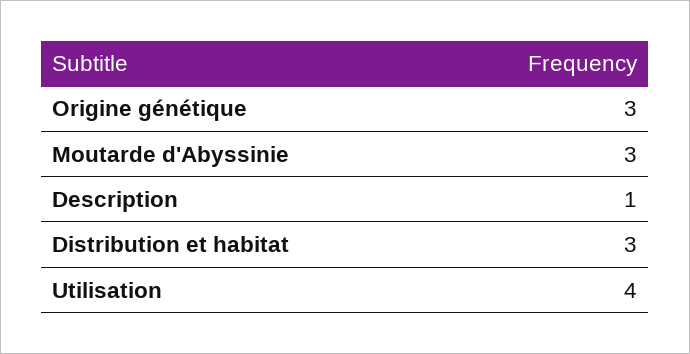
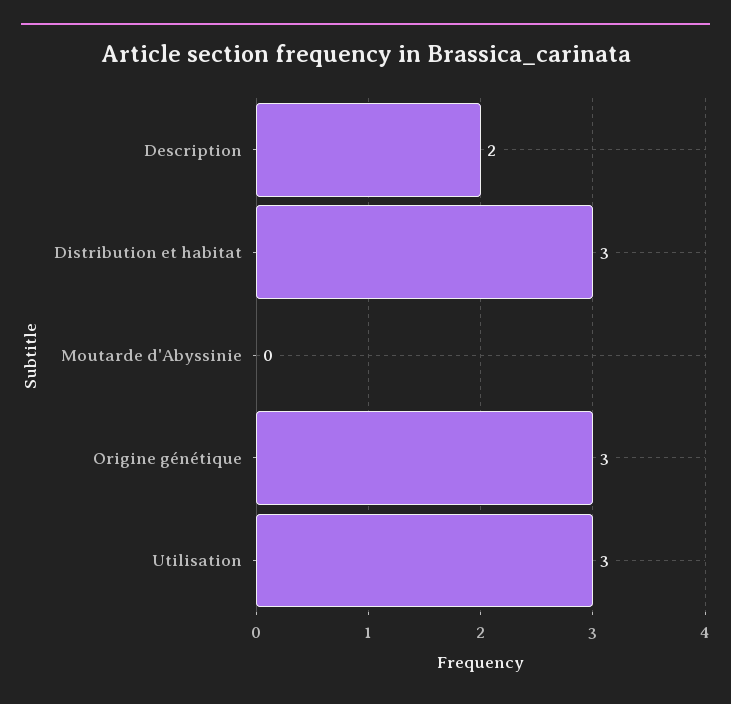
  {
    "Origine génétique": 3,
-   "Moutarde d'Abyssinie": 3,
+   "Moutarde d'Abyssinie": 0,
-   "Description": 1,
+   "Description": 2,
    "Distribution et habitat": 3,
-   "Utilisation": 4
+   "Utilisation": 3
  }

